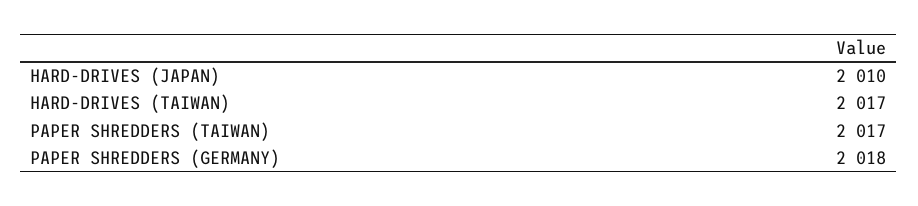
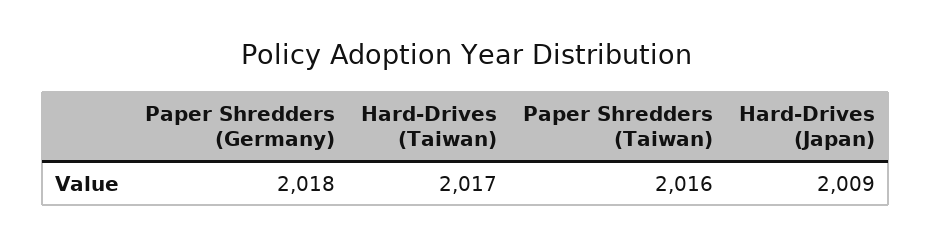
  {
-   "HARD-DRIVES (JAPAN)": 2010,
+   "HARD-DRIVES (JAPAN)": 2009,
    "HARD-DRIVES (TAIWAN)": 2017,
-   "PAPER SHREDDERS (TAIWAN)": 2017,
+   "PAPER SHREDDERS (TAIWAN)": 2016,
    "PAPER SHREDDERS (GERMANY)": 2018
  }

